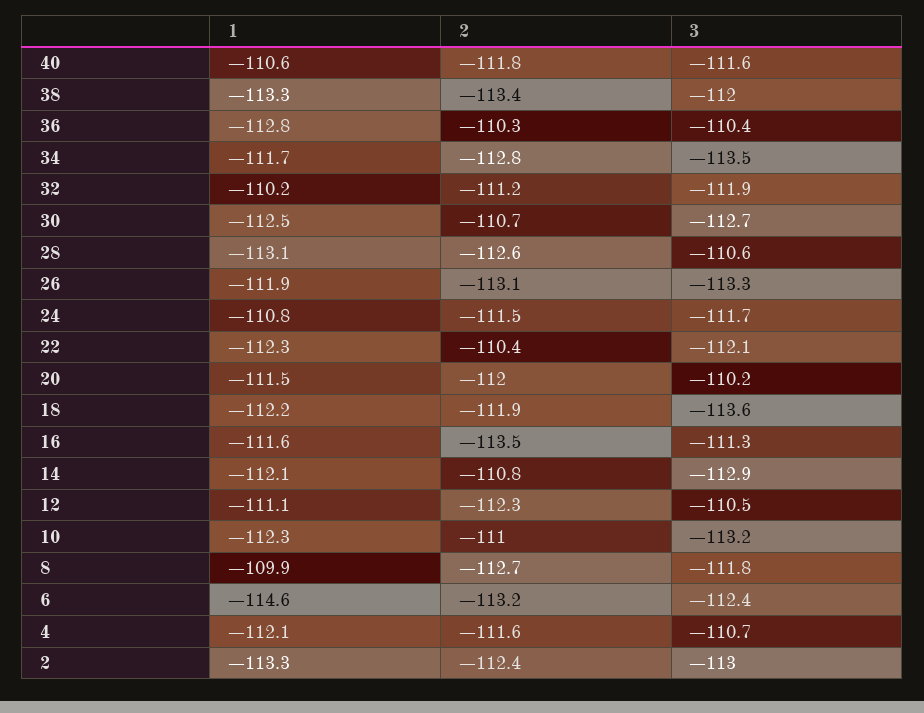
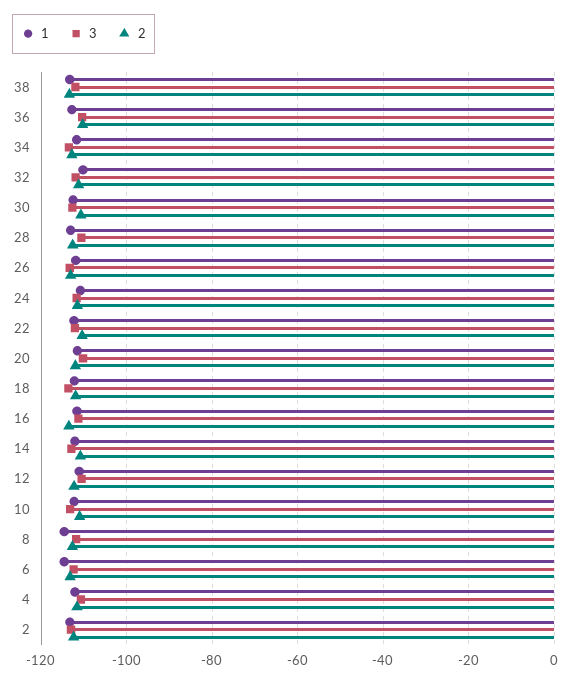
  {
    "1": {
-     "40": -110.6,
      "38": -113.3,
      "36": -112.8,
      "34": -111.7,
      "32": -110.2,
      "30": -112.5,
      "28": -113.1,
      "26": -111.9,
      "24": -110.8,
      "22": -112.3,
      "20": -111.5,
      "18": -112.2,
      "16": -111.6,
      "14": -112.1,
      "12": -111.1,
      "10": -112.3,
-     "8": -109.9,
+     "8": -114,
      "6": -114.6,
      "4": -112.1,
      "2": -113.3
    },
    "2": {
-     "40": -111.8,
      "38": -113.4,
      "36": -110.3,
      "34": -112.8,
      "32": -111.2,
      "30": -110.7,
      "28": -112.6,
      "26": -113.1,
      "24": -111.5,
      "22": -110.4,
      "20": -112,
      "18": -111.9,
      "16": -113.5,
      "14": -110.8,
      "12": -112.3,
      "10": -111,
      "8": -112.7,
      "6": -113.2,
      "4": -111.6,
      "2": -112.4
    },
    "3": {
-     "40": -111.6,
      "38": -112,
      "36": -110.4,
      "34": -113.5,
      "32": -111.9,
      "30": -112.7,
      "28": -110.6,
      "26": -113.3,
      "24": -111.7,
      "22": -112.1,
      "20": -110.2,
      "18": -113.6,
      "16": -111.3,
      "14": -112.9,
      "12": -110.5,
      "10": -113.2,
      "8": -111.8,
      "6": -112.4,
      "4": -110.7,
      "2": -113
    }
  }

